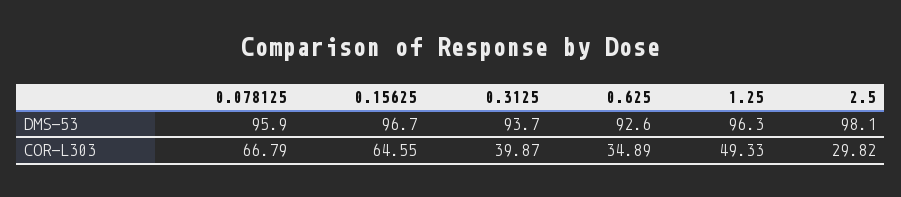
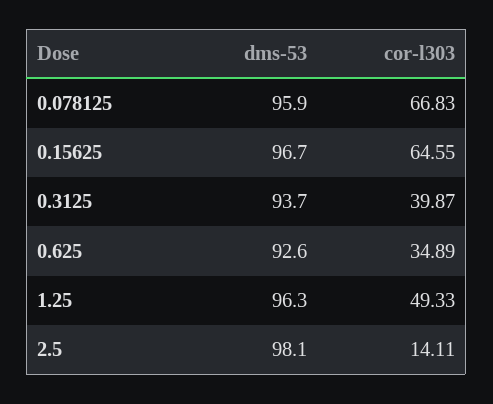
  {
    "0.078125": {
      "DMS-53": 95.9,
-     "COR-L303": 66.79
+     "COR-L303": 66.83
    },
    "0.15625": {
      "DMS-53": 96.7,
      "COR-L303": 64.55
    },
    "0.3125": {
      "DMS-53": 93.7,
      "COR-L303": 39.87
    },
    "0.625": {
      "DMS-53": 92.6,
      "COR-L303": 34.89
    },
    "1.25": {
      "DMS-53": 96.3,
      "COR-L303": 49.33
    },
    "2.5": {
      "DMS-53": 98.1,
-     "COR-L303": 29.82
+     "COR-L303": 14.11
    }
  }

